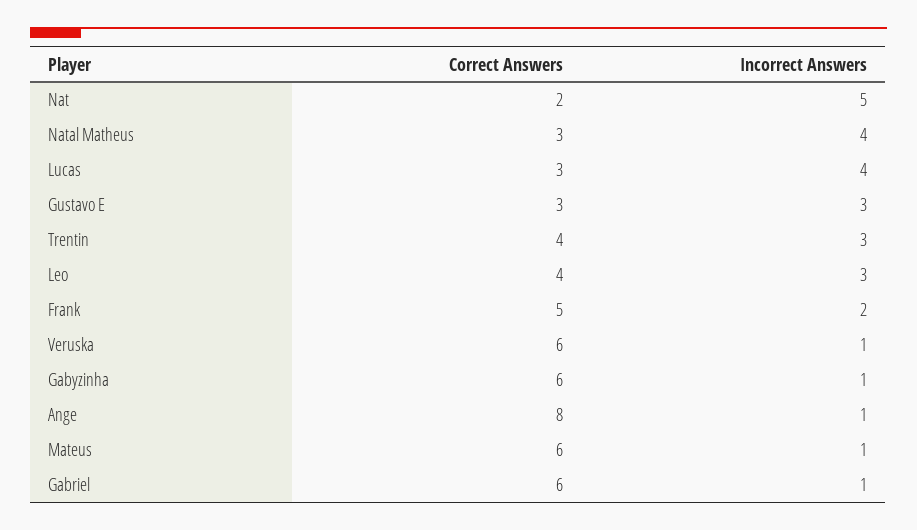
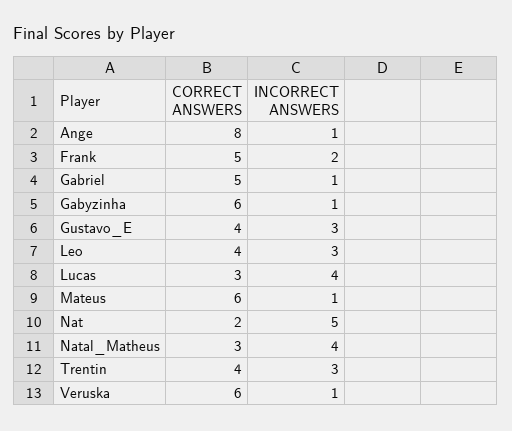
  {
    "Correct Answers": {
      "Nat": 2,
      "Natal Matheus": 3,
      "Lucas": 3,
-     "Gustavo E": 3,
+     "Gustavo E": 4,
      "Trentin": 4,
      "Leo": 4,
      "Frank": 5,
      "Veruska": 6,
      "Gabyzinha": 6,
      "Ange": 8,
      "Mateus": 6,
-     "Gabriel": 6
+     "Gabriel": 5
    },
    "Incorrect Answers": {
      "Nat": 5,
      "Natal Matheus": 4,
      "Lucas": 4,
      "Gustavo E": 3,
      "Trentin": 3,
      "Leo": 3,
      "Frank": 2,
      "Veruska": 1,
      "Gabyzinha": 1,
      "Ange": 1,
      "Mateus": 1,
      "Gabriel": 1
    }
  }

